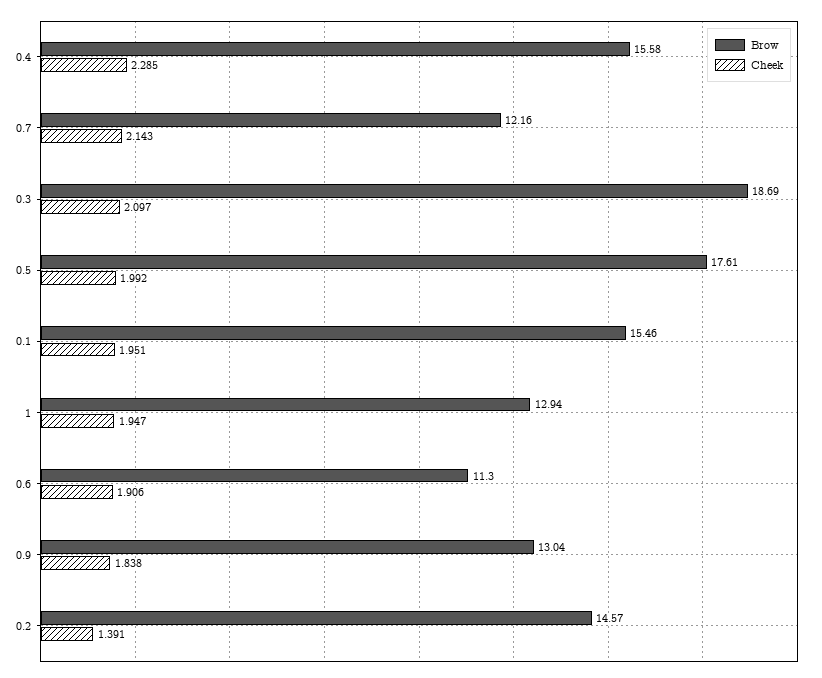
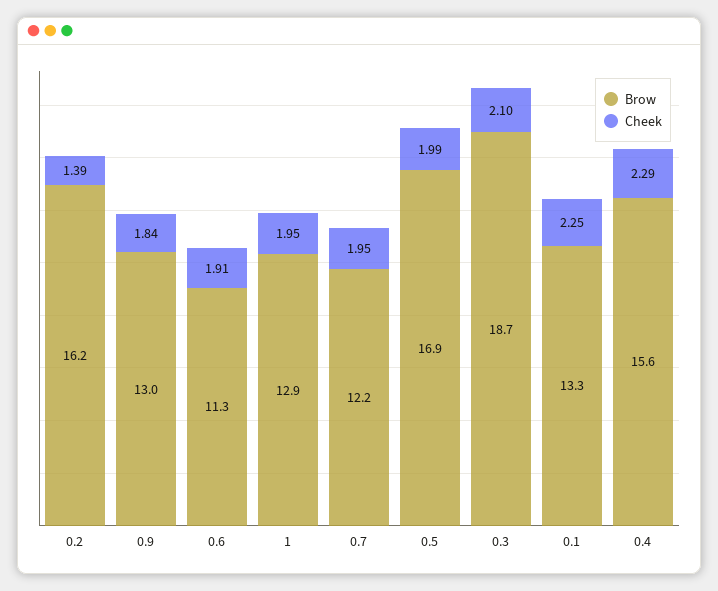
  {
    "Brow": {
      "0.4": 15.58,
      "0.7": 12.16,
      "0.3": 18.69,
-     "0.5": 17.61,
+     "0.5": 16.9,
-     "0.1": 15.46,
+     "0.1": 13.3,
      "1": 12.94,
      "0.6": 11.3,
      "0.9": 13.04,
-     "0.2": 14.57
+     "0.2": 16.2
    },
    "Cheek": {
      "0.4": 2.285,
-     "0.7": 2.143,
+     "0.7": 1.95,
      "0.3": 2.097,
      "0.5": 1.992,
-     "0.1": 1.951,
+     "0.1": 2.25,
      "1": 1.947,
      "0.6": 1.906,
      "0.9": 1.838,
      "0.2": 1.391
    }
  }

